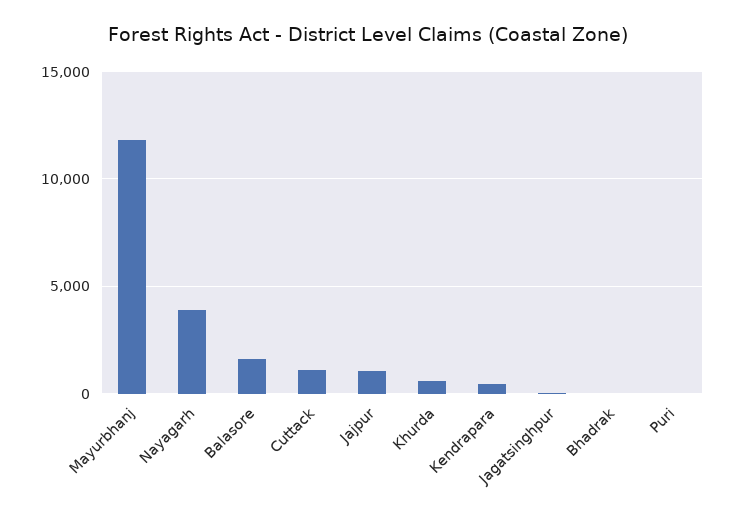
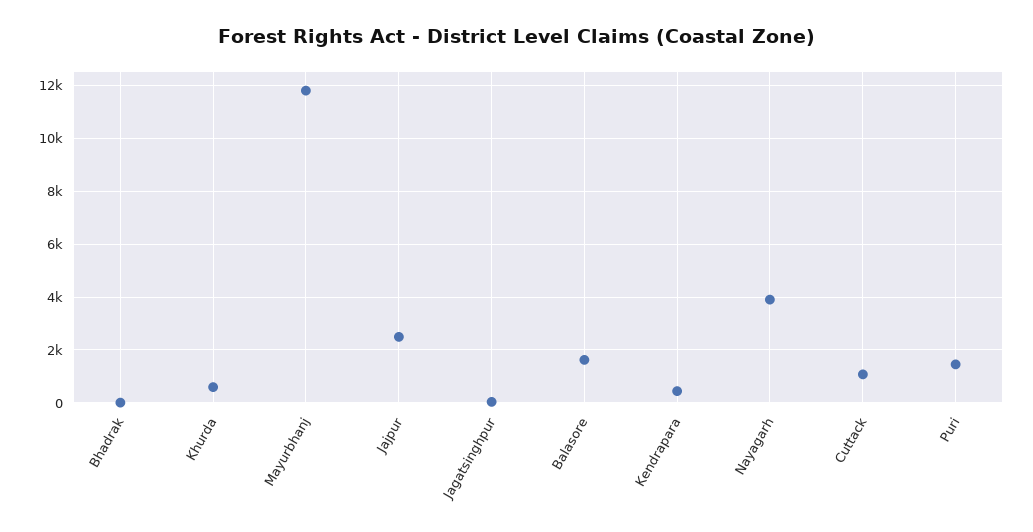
  {
    "Mayurbhanj": 11750,
    "Nayagarh": 4000,
    "Balasore": 1500,
    "Cuttack": 1000,
-   "Jajpur": 1000,
+   "Jajpur": 2500,
    "Khurda": 500,
    "Kendrapara": 500,
    "Jagatsinghpur": 0,
    "Bhadrak": 0,
-   "Puri": 0
+   "Puri": 1500
  }

